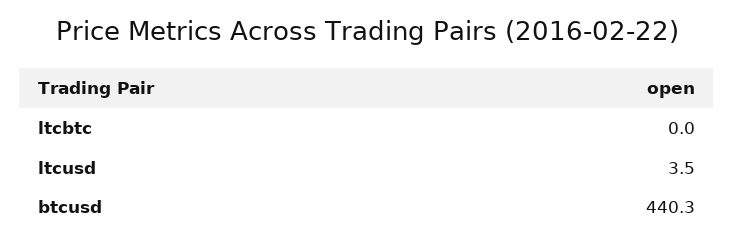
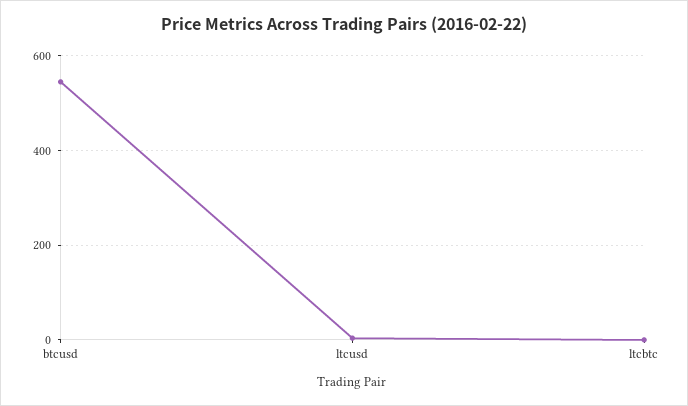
  {
    "ltcbtc": 0,
    "ltcusd": 3.5,
-   "btcusd": 440.3
+   "btcusd": 540
  }

